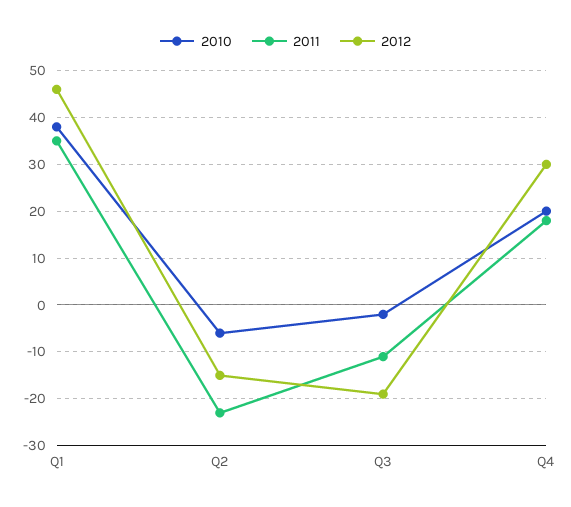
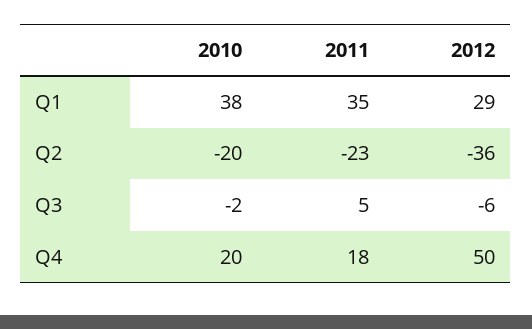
  {
    "2010": {
      "Q1": 38,
-     "Q2": -5,
+     "Q2": -20,
      "Q3": -2,
      "Q4": 20
    },
    "2011": {
      "Q1": 35,
      "Q2": -23,
-     "Q3": -10,
+     "Q3": 5,
      "Q4": 18
    },
    "2012": {
-     "Q1": 45,
+     "Q1": 29,
-     "Q2": -15,
+     "Q2": -36,
-     "Q3": -20,
+     "Q3": -6,
-     "Q4": 30
+     "Q4": 50
    }
  }

